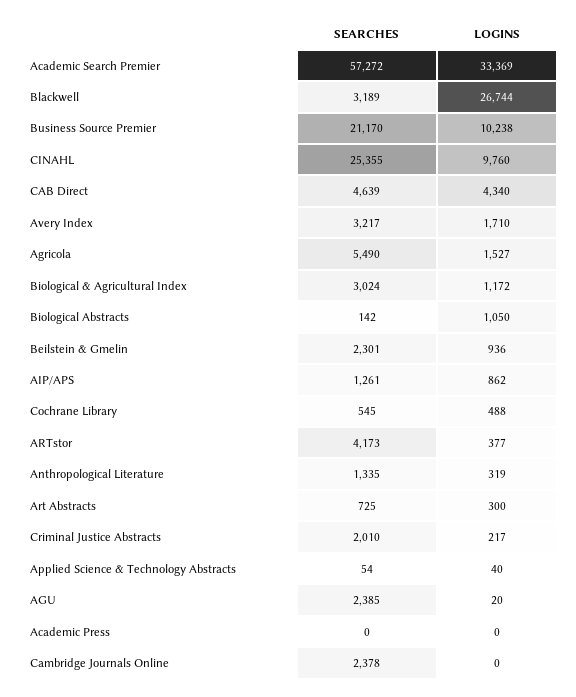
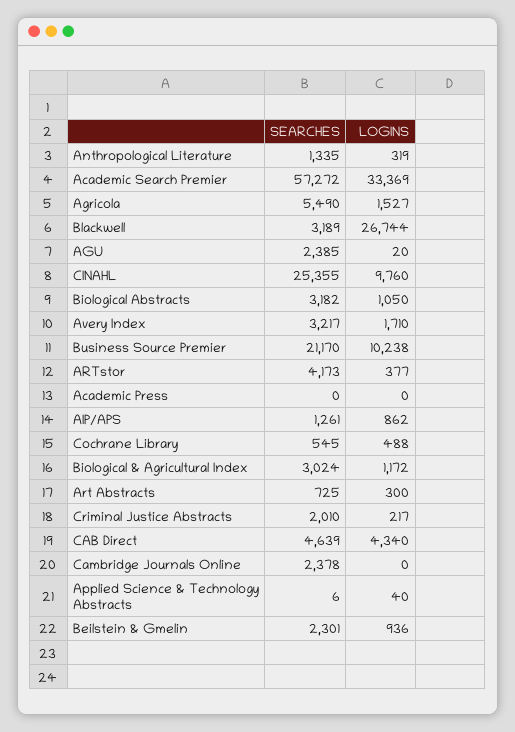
  {
    "SEARCHES": {
      "Academic Search Premier": 57272,
      "Blackwell": 3189,
      "Business Source Premier": 21170,
      "CINAHL": 25355,
      "CAB Direct": 4639,
      "Avery Index": 3217,
      "Agricola": 5490,
      "Biological & Agricultural Index": 3024,
-     "Biological Abstracts": 142,
+     "Biological Abstracts": 3182,
      "Beilstein & Gmelin": 2301,
      "AIP/APS": 1261,
      "Cochrane Library": 545,
      "ARTstor": 4173,
      "Anthropological Literature": 1335,
      "Art Abstracts": 725,
      "Criminal Justice Abstracts": 2010,
-     "Applied Science & Technology Abstracts": 54,
+     "Applied Science & Technology Abstracts": 6,
      "AGU": 2385,
      "Academic Press": 0,
      "Cambridge Journals Online": 2378
    },
    "LOGINS": {
      "Academic Search Premier": 33369,
      "Blackwell": 26744,
      "Business Source Premier": 10238,
      "CINAHL": 9760,
      "CAB Direct": 4340,
      "Avery Index": 1710,
      "Agricola": 1527,
      "Biological & Agricultural Index": 1172,
      "Biological Abstracts": 1050,
      "Beilstein & Gmelin": 936,
      "AIP/APS": 862,
      "Cochrane Library": 488,
      "ARTstor": 377,
      "Anthropological Literature": 319,
      "Art Abstracts": 300,
      "Criminal Justice Abstracts": 217,
      "Applied Science & Technology Abstracts": 40,
      "AGU": 20,
      "Academic Press": 0,
      "Cambridge Journals Online": 0
    }
  }

